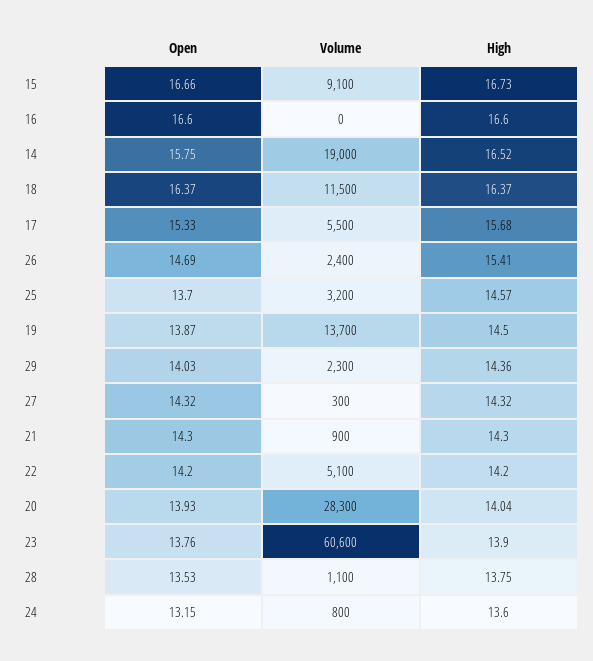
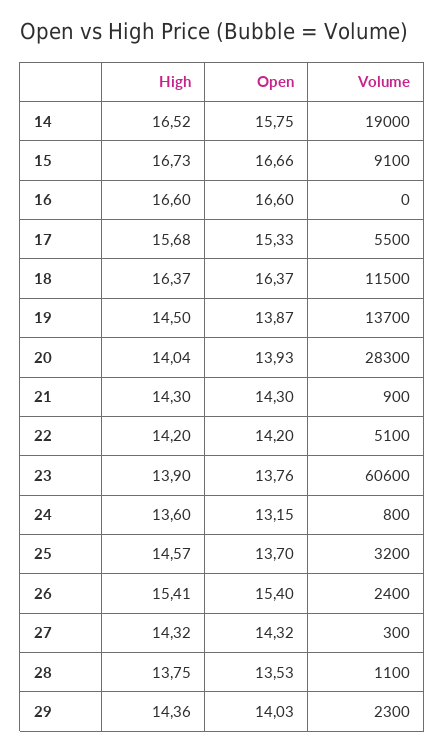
  {
    "Open": {
      "15": 16.66,
      "16": 16.6,
      "14": 15.75,
      "18": 16.37,
      "17": 15.33,
-     "26": 14.69,
+     "26": 15.4,
      "25": 13.7,
      "19": 13.87,
      "29": 14.03,
      "27": 14.32,
      "21": 14.3,
      "22": 14.2,
      "20": 13.93,
      "23": 13.76,
      "28": 13.53,
      "24": 13.15
    },
    "Volume": {
      "15": 9100,
      "16": 0,
      "14": 19000,
      "18": 11500,
      "17": 5500,
      "26": 2400,
      "25": 3200,
      "19": 13700,
      "29": 2300,
      "27": 300,
      "21": 900,
      "22": 5100,
      "20": 28300,
      "23": 60600,
      "28": 1100,
      "24": 800
    },
    "High": {
      "15": 16.73,
      "16": 16.6,
      "14": 16.52,
      "18": 16.37,
      "17": 15.68,
      "26": 15.41,
      "25": 14.57,
      "19": 14.5,
      "29": 14.36,
      "27": 14.32,
      "21": 14.3,
      "22": 14.2,
      "20": 14.04,
      "23": 13.9,
      "28": 13.75,
      "24": 13.6
    }
  }

